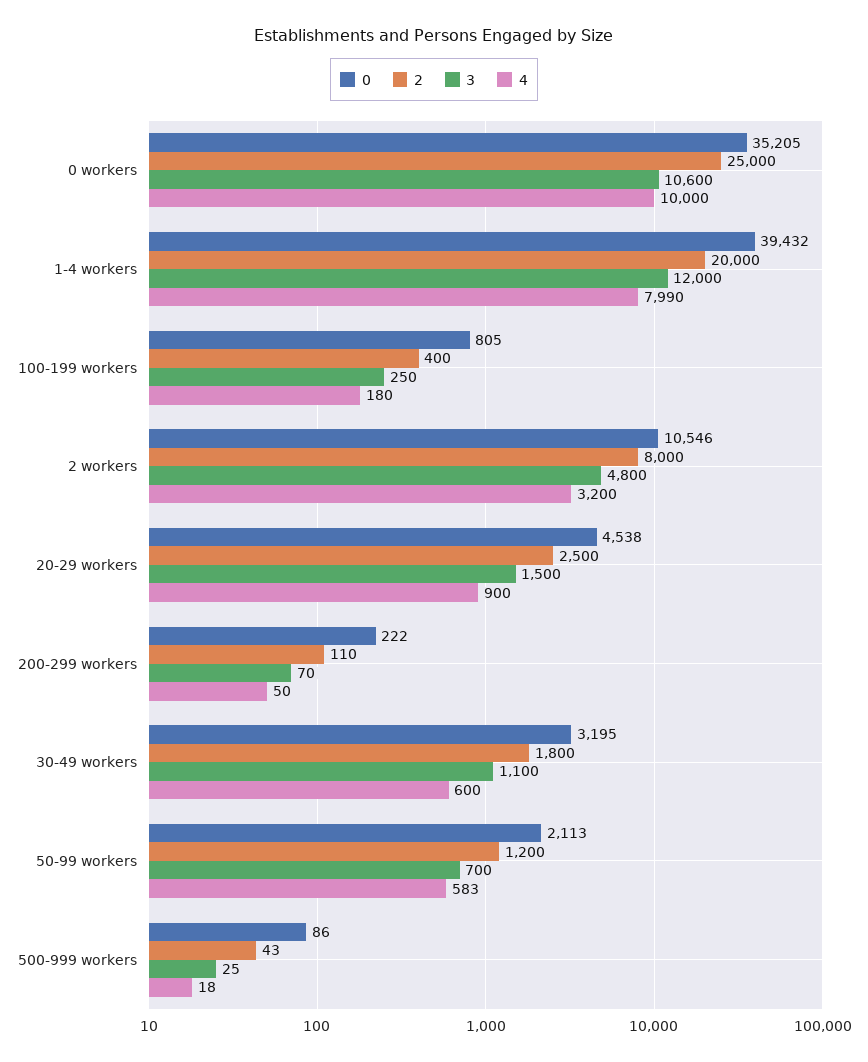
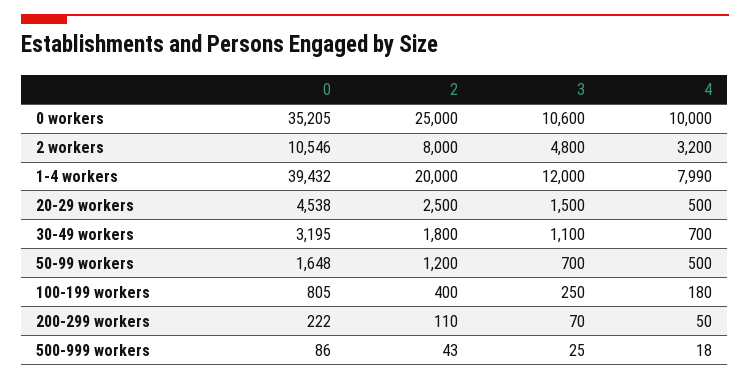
  {
    "0": {
      "0 workers": 35205,
      "1-4 workers": 39432,
      "100-199 workers": 805,
      "2 workers": 10546,
      "20-29 workers": 4538,
      "200-299 workers": 222,
      "30-49 workers": 3195,
-     "50-99 workers": 2113,
+     "50-99 workers": 1648,
      "500-999 workers": 86
    },
    "2": {
      "0 workers": 25000,
      "1-4 workers": 20000,
      "100-199 workers": 400,
      "2 workers": 8000,
      "20-29 workers": 2500,
      "200-299 workers": 110,
      "30-49 workers": 1800,
      "50-99 workers": 1200,
      "500-999 workers": 43
    },
    "3": {
      "0 workers": 10600,
      "1-4 workers": 12000,
      "100-199 workers": 250,
      "2 workers": 4800,
      "20-29 workers": 1500,
      "200-299 workers": 70,
      "30-49 workers": 1100,
      "50-99 workers": 700,
      "500-999 workers": 25
    },
    "4": {
      "0 workers": 10000,
      "1-4 workers": 7990,
      "100-199 workers": 180,
      "2 workers": 3200,
-     "20-29 workers": 900,
+     "20-29 workers": 500,
      "200-299 workers": 50,
-     "30-49 workers": 600,
+     "30-49 workers": 700,
-     "50-99 workers": 583,
+     "50-99 workers": 500,
      "500-999 workers": 18
    }
  }

